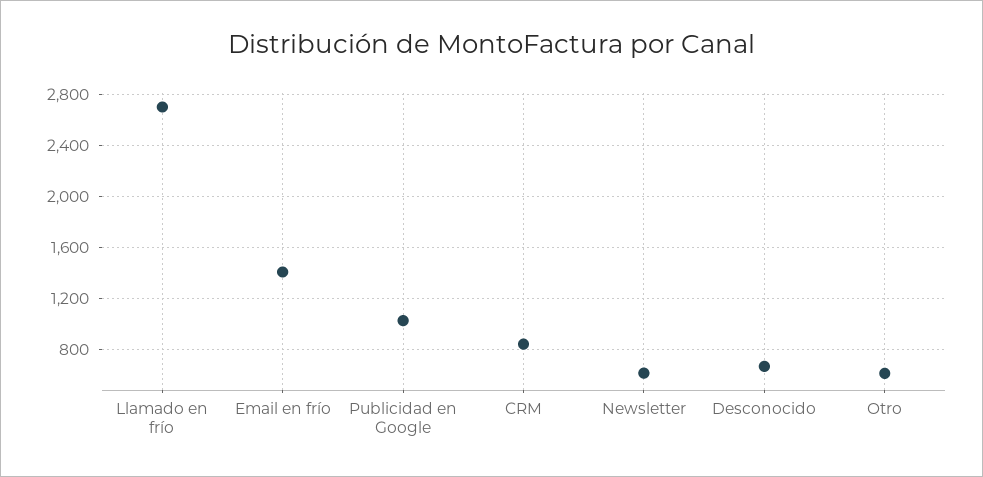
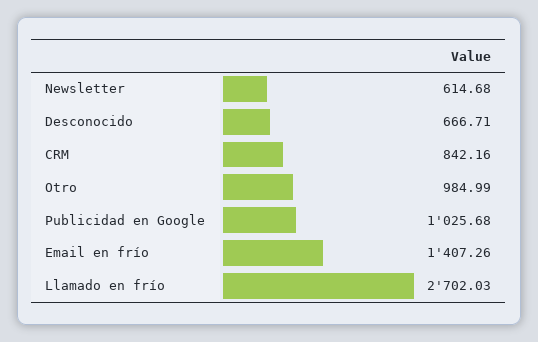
  {
    "Llamado en frío": 2702.03,
    "Email en frío": 1407.26,
    "Publicidad en Google": 1025.68,
    "CRM": 842.16,
    "Newsletter": 614.68,
    "Desconocido": 666.71,
-   "Otro": 600
+   "Otro": 984.99
  }

